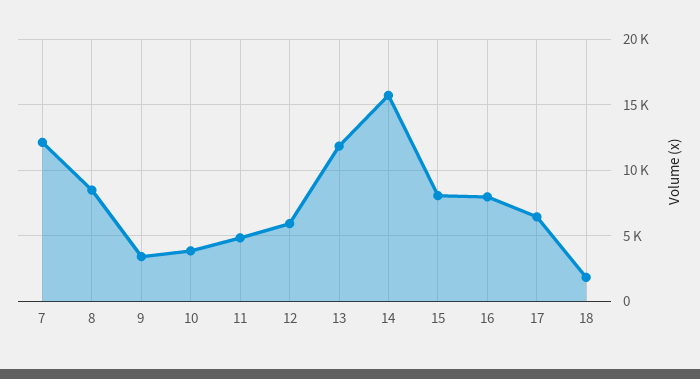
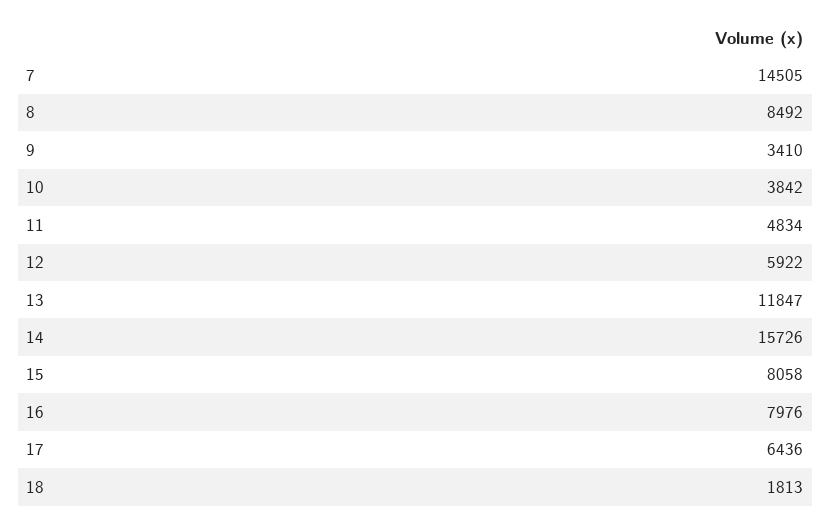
  {
-   "7": 12000,
+   "7": 14505,
    "8": 8492,
    "9": 3410,
    "10": 3842,
    "11": 4834,
    "12": 5922,
    "13": 11847,
    "14": 15726,
    "15": 8058,
    "16": 7976,
    "17": 6436,
    "18": 1813
  }

